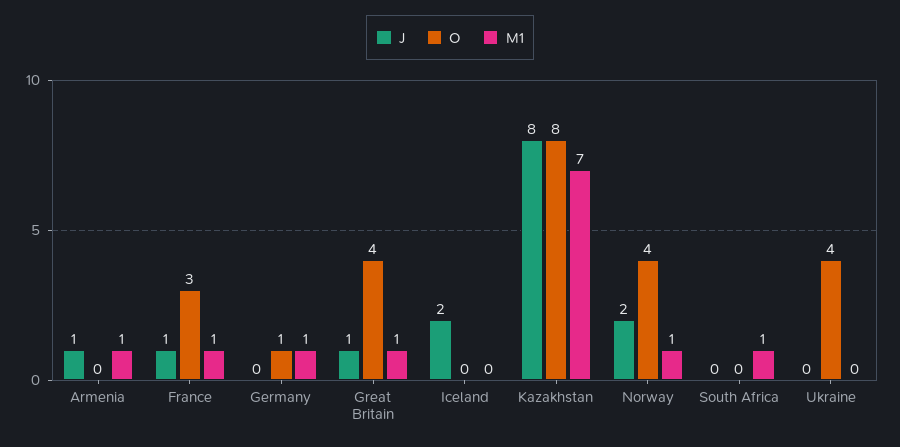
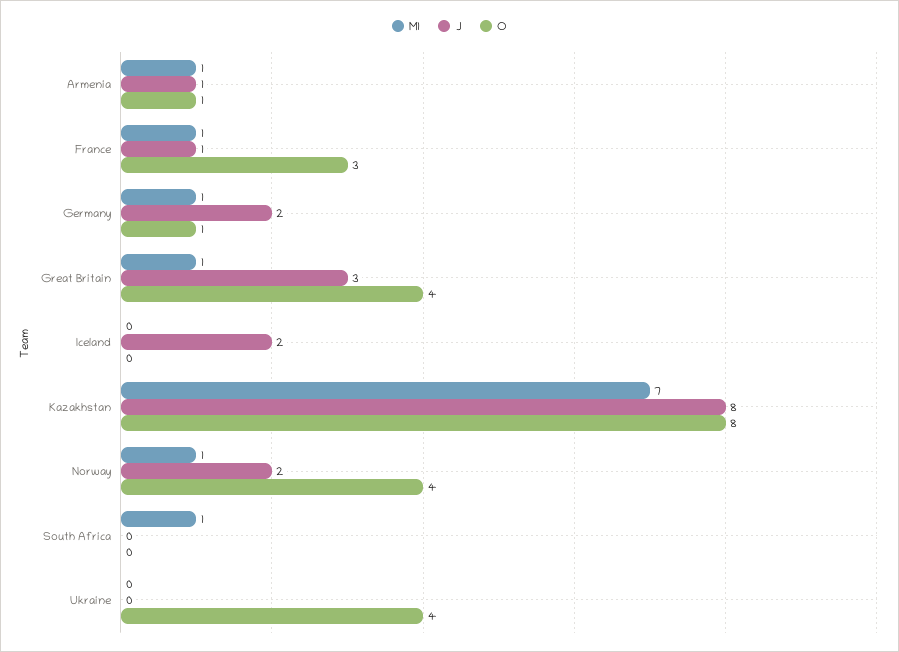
  {
    "J": {
      "Armenia": 1,
      "France": 1,
-     "Germany": 0,
+     "Germany": 2,
-     "Great Britain": 1,
+     "Great Britain": 3,
      "Iceland": 2,
      "Kazakhstan": 8,
      "Norway": 2,
      "South Africa": 0,
      "Ukraine": 0
    },
    "O": {
-     "Armenia": 0,
+     "Armenia": 1,
      "France": 3,
      "Germany": 1,
      "Great Britain": 4,
      "Iceland": 0,
      "Kazakhstan": 8,
      "Norway": 4,
      "South Africa": 0,
      "Ukraine": 4
    },
    "M1": {
      "Armenia": 1,
      "France": 1,
      "Germany": 1,
      "Great Britain": 1,
      "Iceland": 0,
      "Kazakhstan": 7,
      "Norway": 1,
      "South Africa": 1,
      "Ukraine": 0
    }
  }

